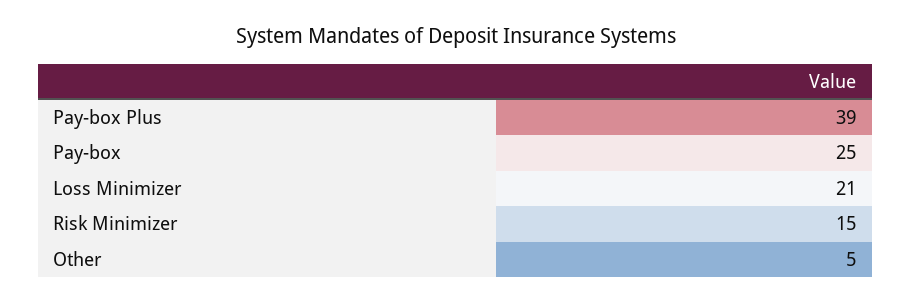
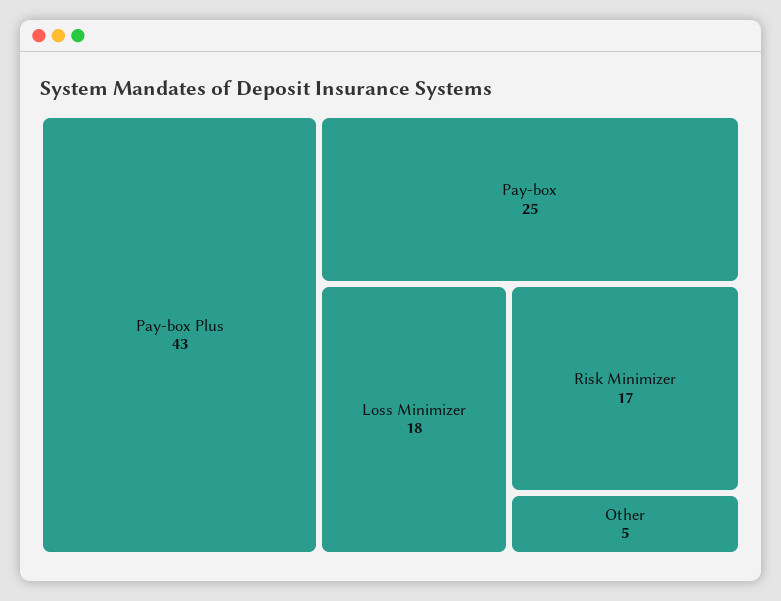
  {
-   "Pay-box Plus": 39,
+   "Pay-box Plus": 43,
    "Pay-box": 25,
-   "Loss Minimizer": 21,
+   "Loss Minimizer": 18,
-   "Risk Minimizer": 15,
+   "Risk Minimizer": 17,
    "Other": 5
  }

